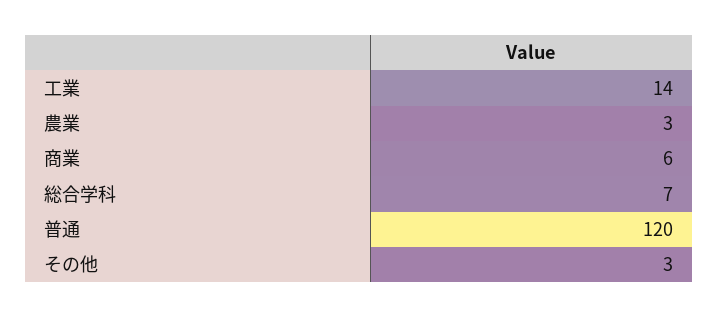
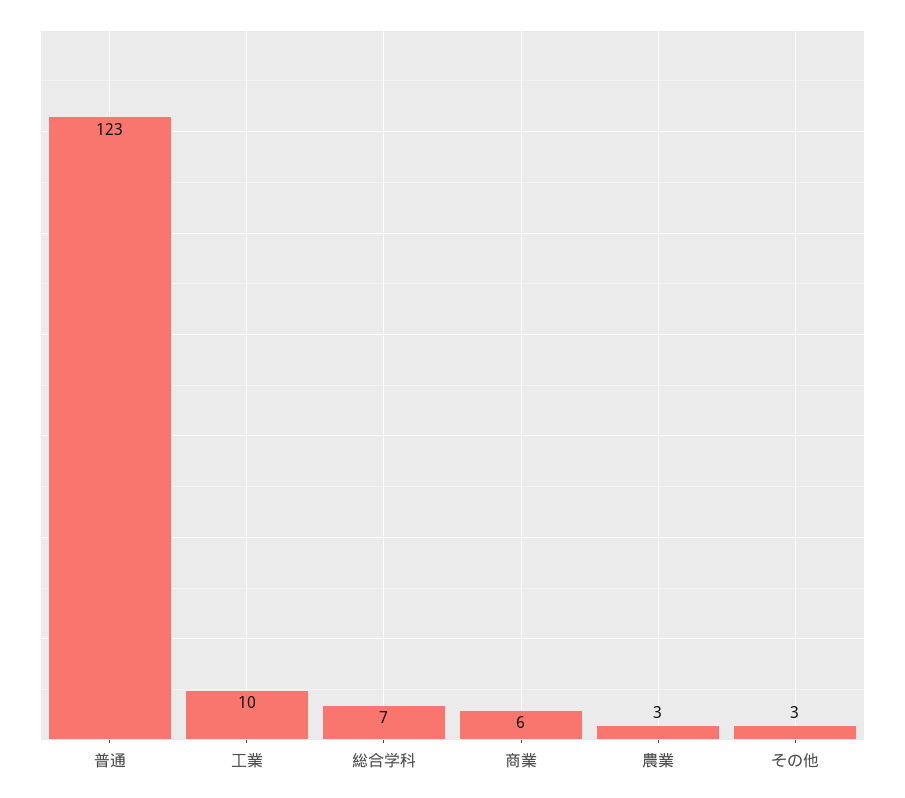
  {
-   "工業": 14,
+   "工業": 10,
    "農業": 3,
    "商業": 6,
    "総合学科": 7,
-   "普通": 120,
+   "普通": 123,
    "その他": 3
  }

